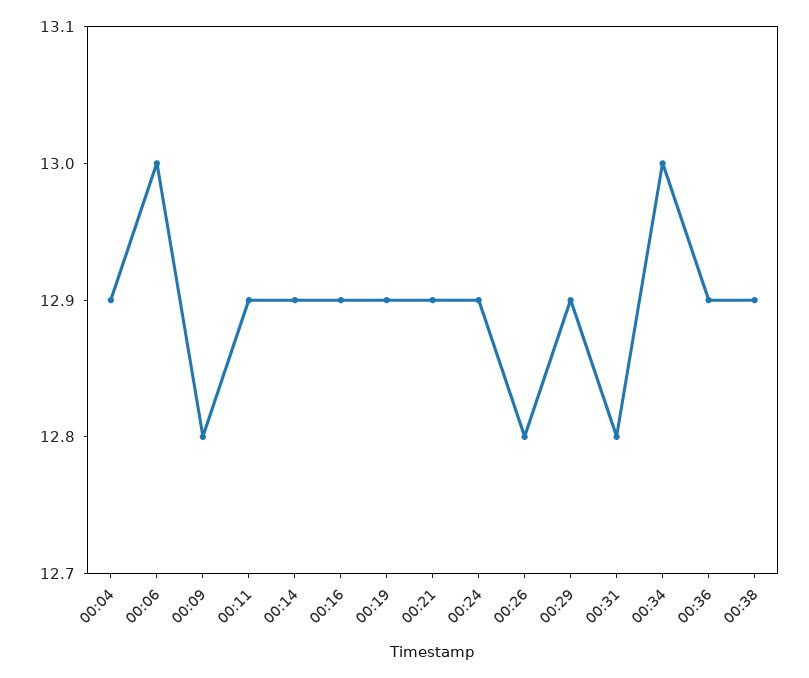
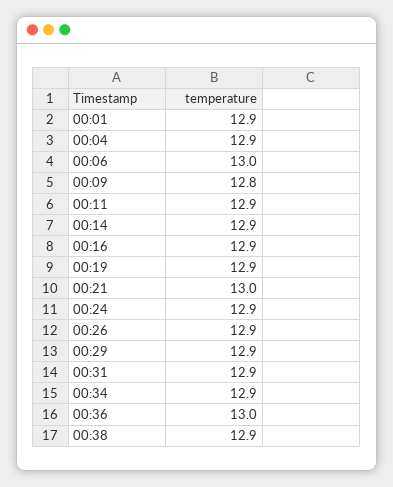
  {
    "00:04": 12.9,
    "00:06": 13,
    "00:09": 12.8,
    "00:11": 12.9,
    "00:14": 12.9,
    "00:16": 12.9,
    "00:19": 12.9,
-   "00:21": 12.9,
+   "00:21": 13,
    "00:24": 12.9,
-   "00:26": 12.8,
+   "00:26": 12.9,
    "00:29": 12.9,
-   "00:31": 12.8,
+   "00:31": 12.9,
-   "00:34": 13,
+   "00:34": 12.9,
-   "00:36": 12.9,
+   "00:36": 13,
-   "00:38": 12.9
+   "00:38": 12.9,
+   "00:01": 12.9
  }

